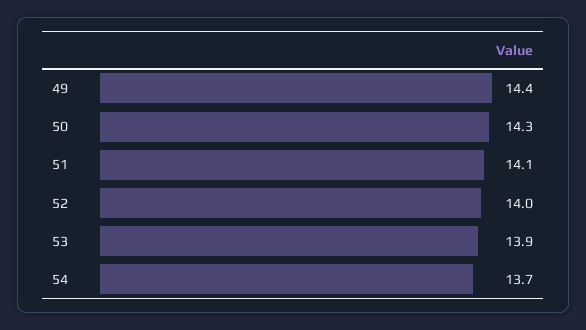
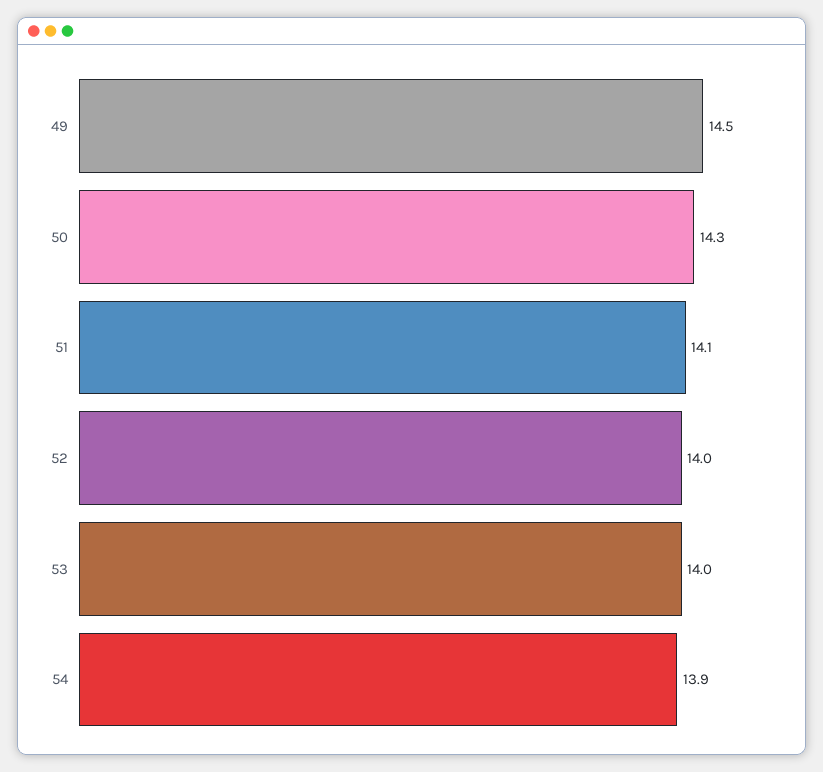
  {
-   "49": 14.4,
+   "49": 14.5,
    "50": 14.3,
    "51": 14.1,
    "52": 14,
-   "53": 13.9,
+   "53": 14,
-   "54": 13.7
+   "54": 13.9
  }

